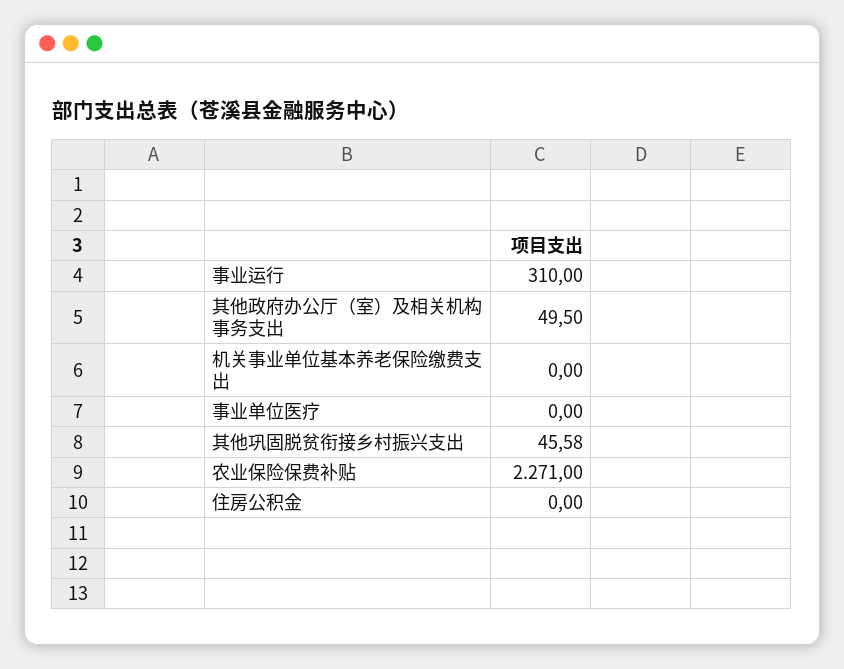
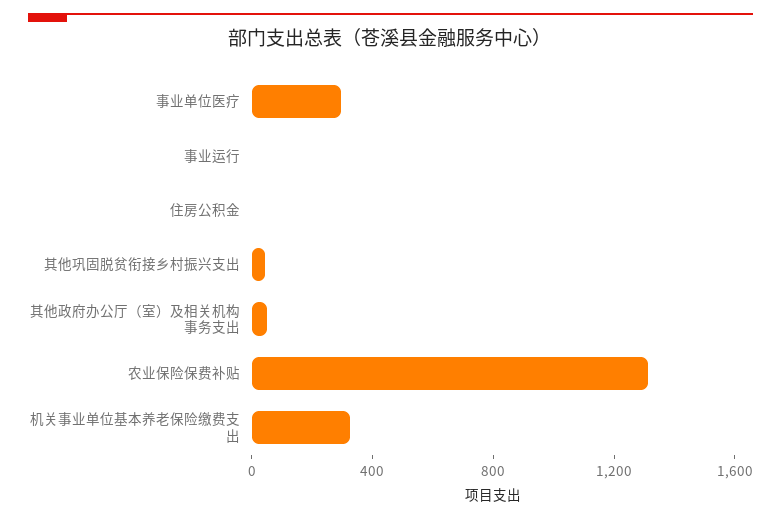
  {
-   "事业运行": 310,
+   "事业运行": 0,
    "其他政府办公厅（室）及相关机构事务支出": 49.5,
-   "机关事业单位基本养老保险缴费支出": 0,
+   "机关事业单位基本养老保险缴费支出": 300,
-   "事业单位医疗": 0,
+   "事业单位医疗": 300,
    "其他巩固脱贫衔接乡村振兴支出": 45.58,
-   "农业保险保费补贴": 2271,
+   "农业保险保费补贴": 1300,
    "住房公积金": 0
  }

